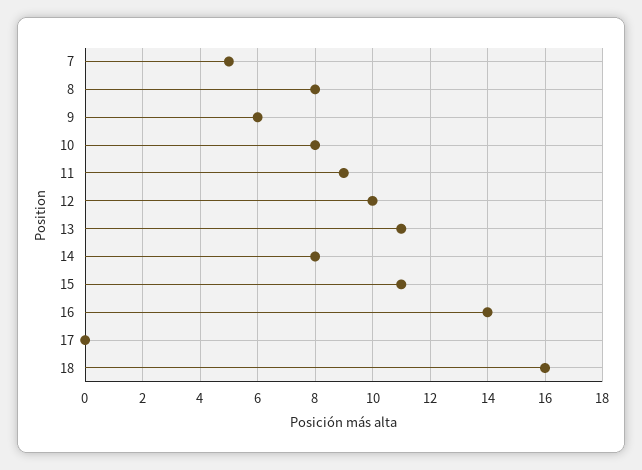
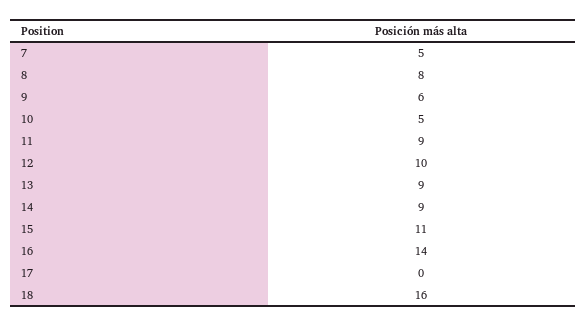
  {
    "7": 5,
    "8": 8,
    "9": 6,
-   "10": 8,
+   "10": 5,
    "11": 9,
    "12": 10,
-   "13": 11,
+   "13": 9,
-   "14": 8,
+   "14": 9,
    "15": 11,
    "16": 14,
    "17": 0,
    "18": 16
  }

